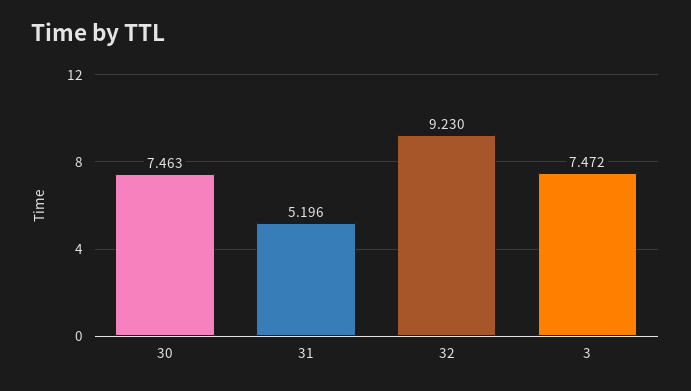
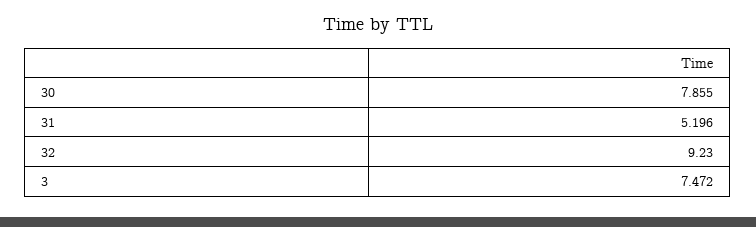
  {
-   "30": 7.463,
+   "30": 7.855,
    "31": 5.196,
    "32": 9.23,
    "3": 7.472
  }

